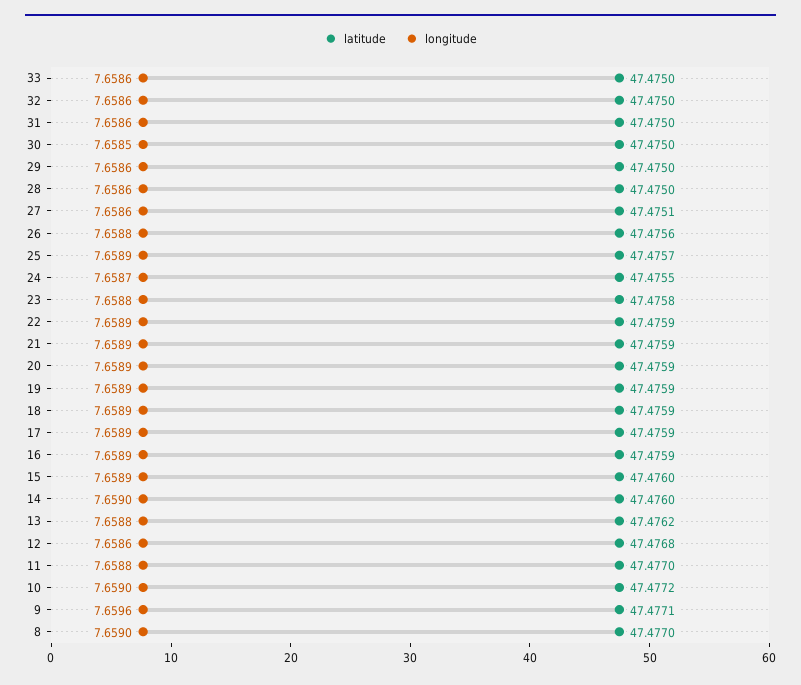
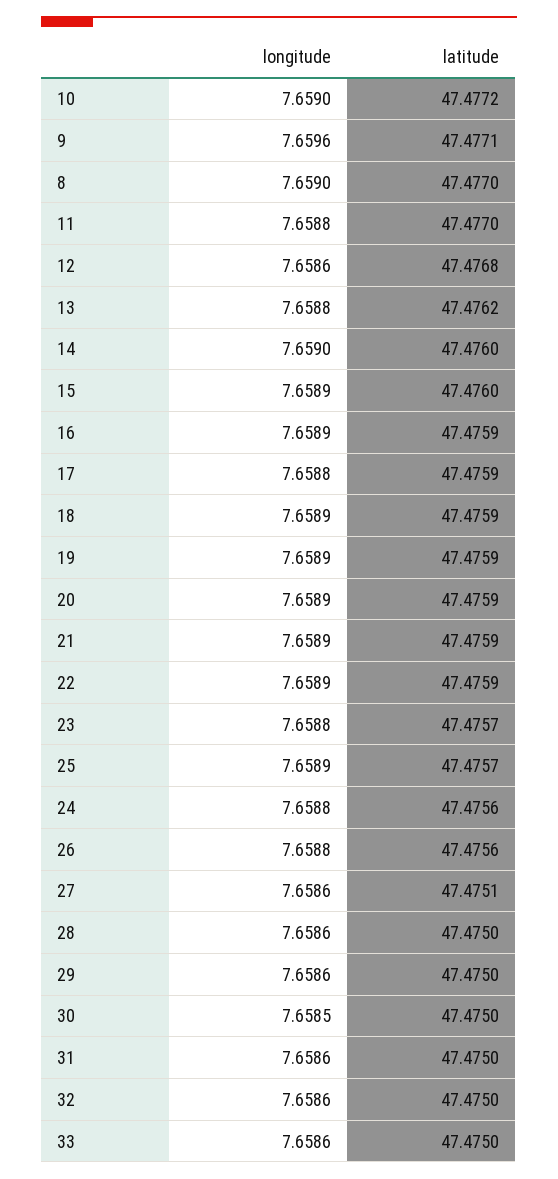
  {
    "latitude": {
      "33": 47.475,
      "32": 47.475,
      "31": 47.475,
      "30": 47.475,
      "29": 47.475,
      "28": 47.475,
      "27": 47.4751,
      "26": 47.4756,
      "25": 47.4757,
-     "24": 47.4755,
+     "24": 47.4756,
-     "23": 47.4758,
+     "23": 47.4757,
      "22": 47.4759,
      "21": 47.4759,
      "20": 47.4759,
      "19": 47.4759,
      "18": 47.4759,
      "17": 47.4759,
      "16": 47.4759,
      "15": 47.476,
      "14": 47.476,
      "13": 47.4762,
      "12": 47.4768,
      "11": 47.477,
      "10": 47.4772,
      "9": 47.4771,
      "8": 47.477
    },
    "longitude": {
      "33": 7.6586,
      "32": 7.6586,
      "31": 7.6586,
      "30": 7.6585,
      "29": 7.6586,
      "28": 7.6586,
      "27": 7.6586,
      "26": 7.6588,
      "25": 7.6589,
-     "24": 7.6587,
+     "24": 7.6588,
      "23": 7.6588,
      "22": 7.6589,
      "21": 7.6589,
      "20": 7.6589,
      "19": 7.6589,
      "18": 7.6589,
-     "17": 7.6589,
+     "17": 7.6588,
      "16": 7.6589,
      "15": 7.6589,
      "14": 7.659,
      "13": 7.6588,
      "12": 7.6586,
      "11": 7.6588,
      "10": 7.659,
      "9": 7.6596,
      "8": 7.659
    }
  }

